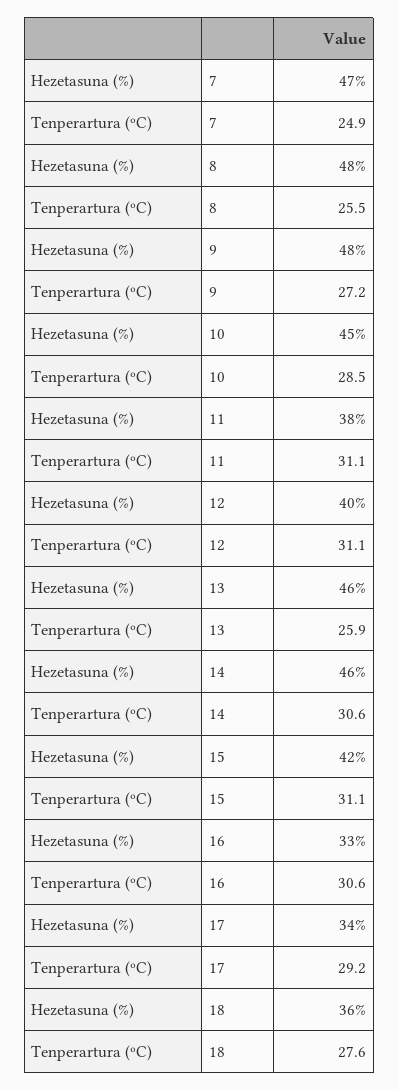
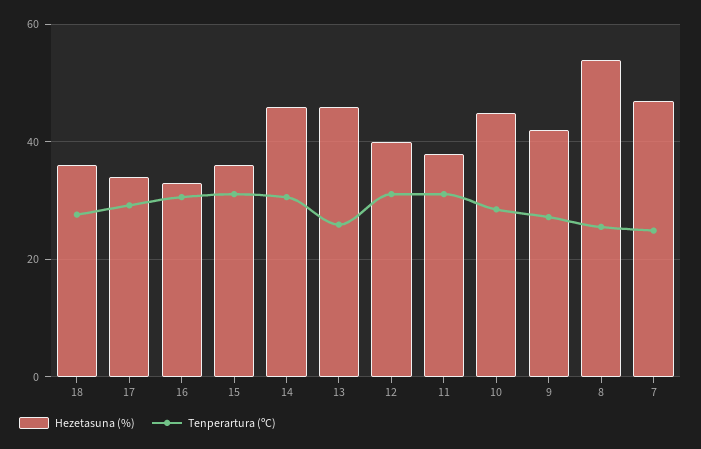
  {
    "Hezetasuna (%)": {
      "7": 47,
-     "8": 48,
+     "8": 54,
-     "9": 48,
+     "9": 42,
      "10": 45,
      "11": 38,
      "12": 40,
      "13": 46,
      "14": 46,
-     "15": 42,
+     "15": 36,
      "16": 33,
      "17": 34,
      "18": 36
    },
    "Tenperartura (ºC)": {
      "7": 24.9,
      "8": 25.5,
      "9": 27.2,
      "10": 28.5,
      "11": 31.1,
      "12": 31.1,
      "13": 25.9,
      "14": 30.6,
      "15": 31.1,
      "16": 30.6,
      "17": 29.2,
      "18": 27.6
    }
  }

